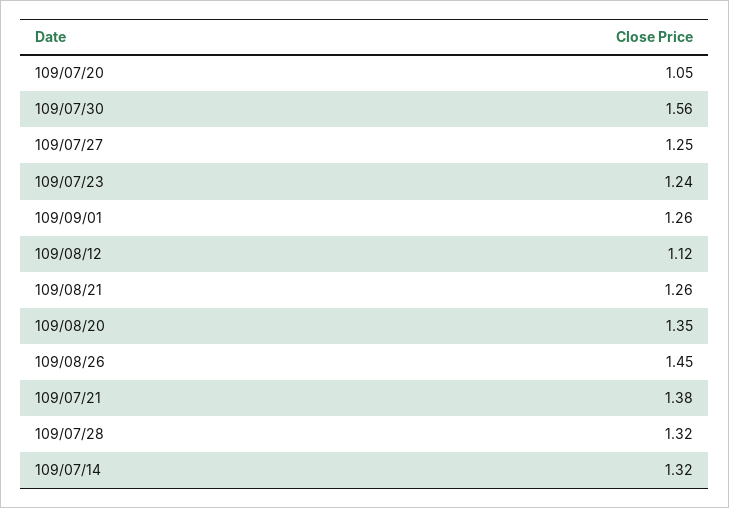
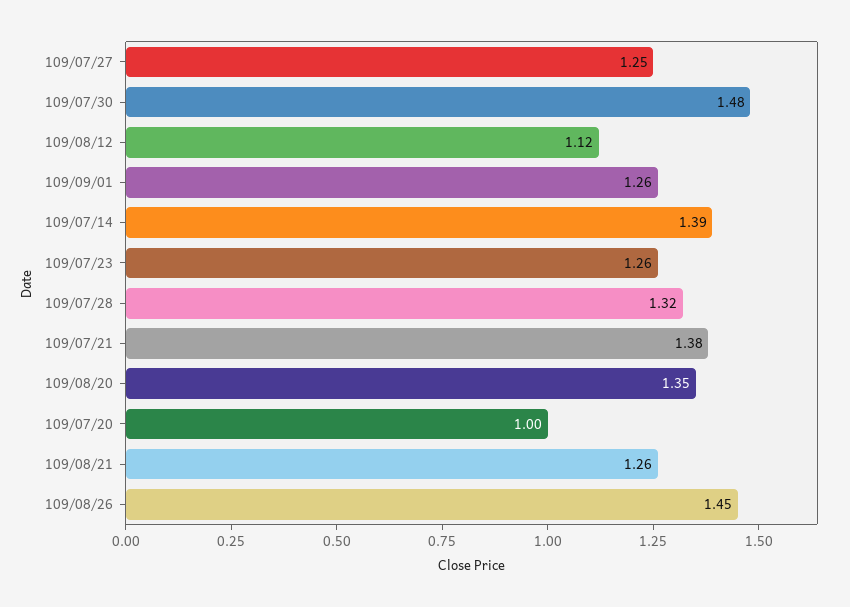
  {
-   "109/07/20": 1.05,
+   "109/07/20": 1,
-   "109/07/30": 1.56,
+   "109/07/30": 1.48,
    "109/07/27": 1.25,
-   "109/07/23": 1.24,
+   "109/07/23": 1.26,
    "109/09/01": 1.26,
    "109/08/12": 1.12,
    "109/08/21": 1.26,
    "109/08/20": 1.35,
    "109/08/26": 1.45,
    "109/07/21": 1.38,
    "109/07/28": 1.32,
-   "109/07/14": 1.32
+   "109/07/14": 1.39
  }

